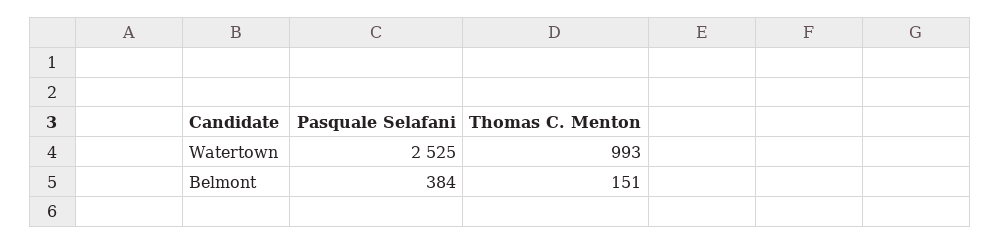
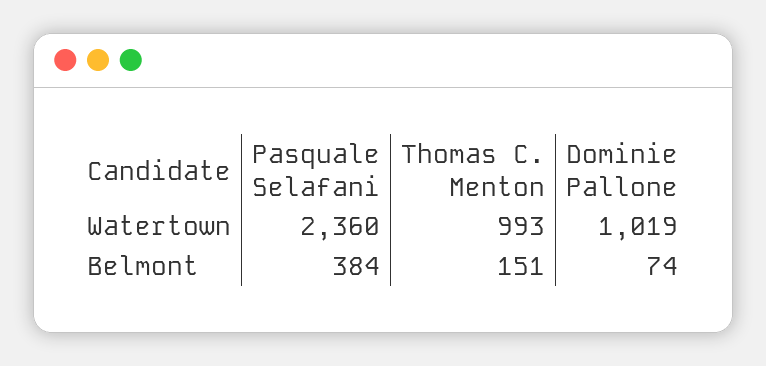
  {
    "Pasquale Selafani": {
-     "Watertown": 2525,
+     "Watertown": 2360,
      "Belmont": 384
    },
    "Thomas C. Menton": {
      "Watertown": 993,
      "Belmont": 151
-   }
+   },
+   "Dominie Pallone": {
+     "Watertown": 1019,
+     "Belmont": 74
+   }
  }

